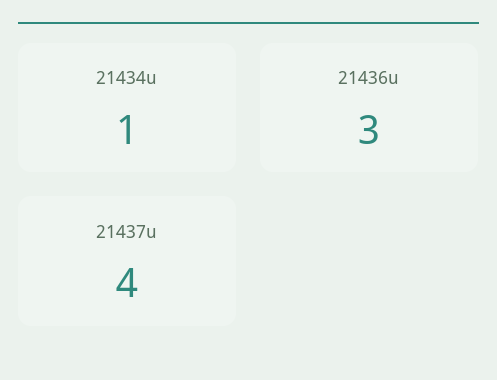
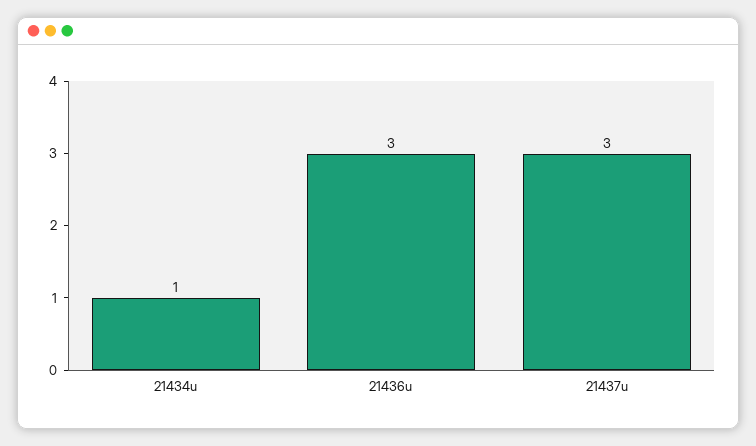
  {
    "21434u": 1,
    "21436u": 3,
-   "21437u": 4
+   "21437u": 3
  }

